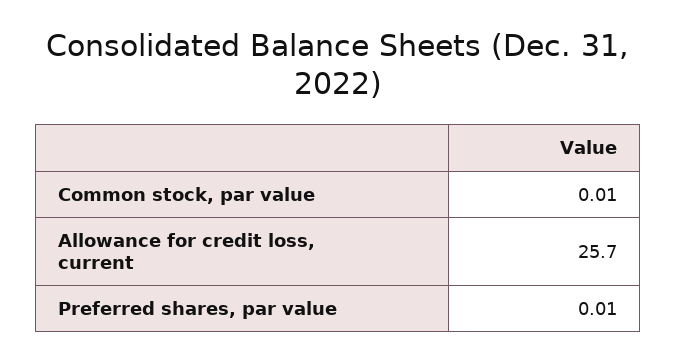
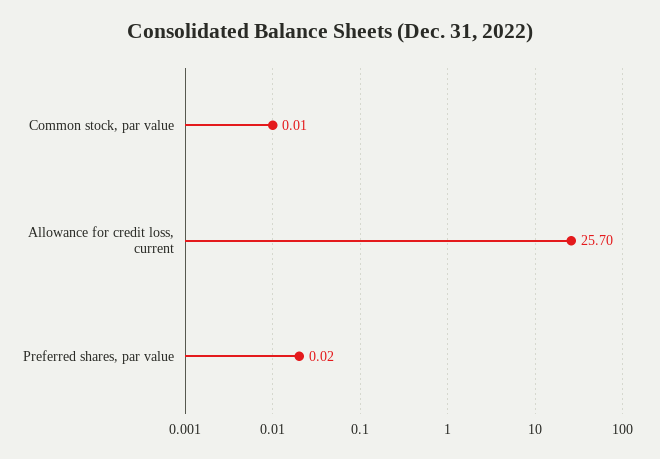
  {
    "Common stock, par value": 0.01,
    "Allowance for credit loss, current": 25.7,
-   "Preferred shares, par value": 0.01
+   "Preferred shares, par value": 0.02
  }

